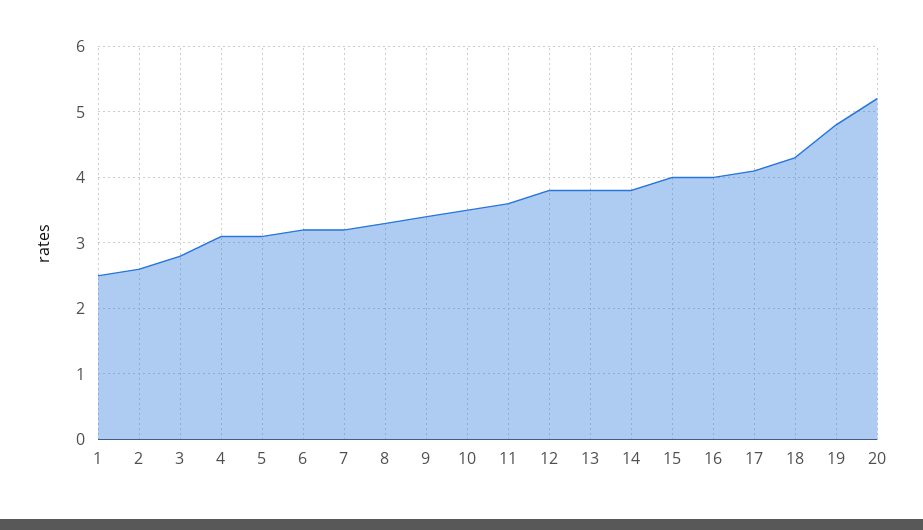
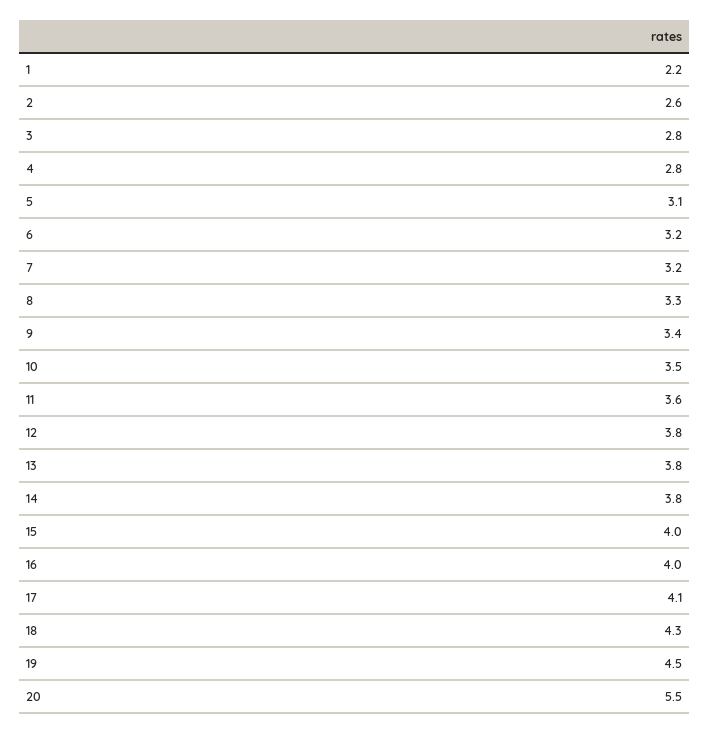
  {
-   "1": 2.5,
+   "1": 2.2,
    "2": 2.6,
    "3": 2.8,
-   "4": 3.1,
+   "4": 2.8,
    "5": 3.1,
    "6": 3.2,
    "7": 3.2,
    "8": 3.3,
    "9": 3.4,
    "10": 3.5,
    "11": 3.6,
    "12": 3.8,
    "13": 3.8,
    "14": 3.8,
    "15": 4,
    "16": 4,
    "17": 4.1,
    "18": 4.3,
-   "19": 4.8,
+   "19": 4.5,
-   "20": 5.2
+   "20": 5.5
  }

